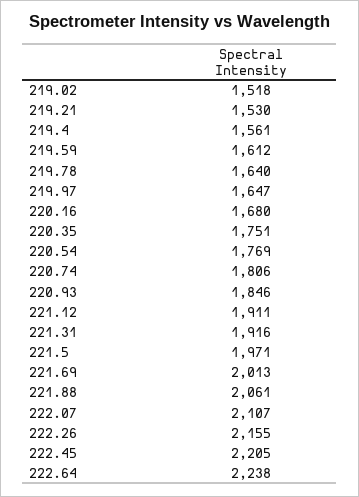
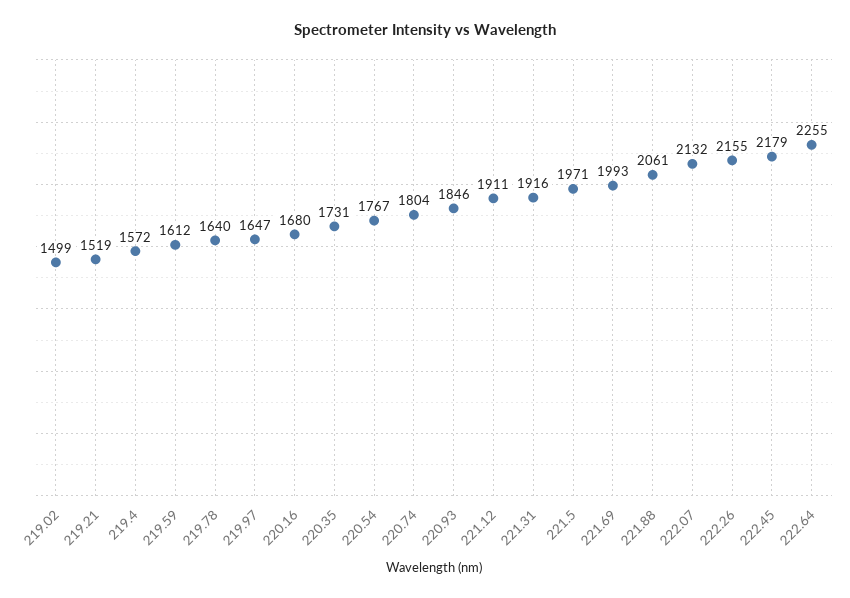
  {
-   "219.02": 1518,
+   "219.02": 1499,
-   "219.21": 1530,
+   "219.21": 1519,
-   "219.4": 1561,
+   "219.4": 1572,
    "219.59": 1612,
    "219.78": 1640,
    "219.97": 1647,
    "220.16": 1680,
-   "220.35": 1751,
+   "220.35": 1731,
-   "220.54": 1769,
+   "220.54": 1767,
-   "220.74": 1806,
+   "220.74": 1804,
    "220.93": 1846,
    "221.12": 1911,
    "221.31": 1916,
    "221.5": 1971,
-   "221.69": 2013,
+   "221.69": 1993,
    "221.88": 2061,
-   "222.07": 2107,
+   "222.07": 2132,
    "222.26": 2155,
-   "222.45": 2205,
+   "222.45": 2179,
-   "222.64": 2238
+   "222.64": 2255
  }

